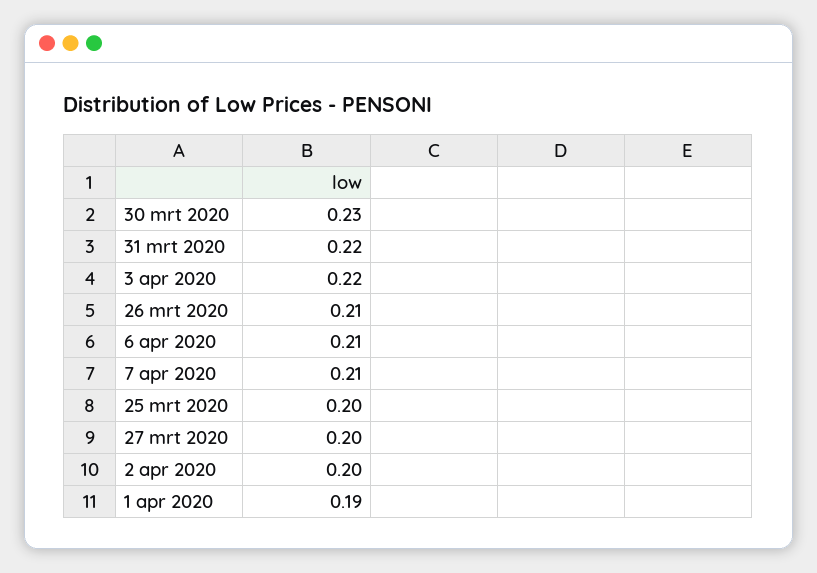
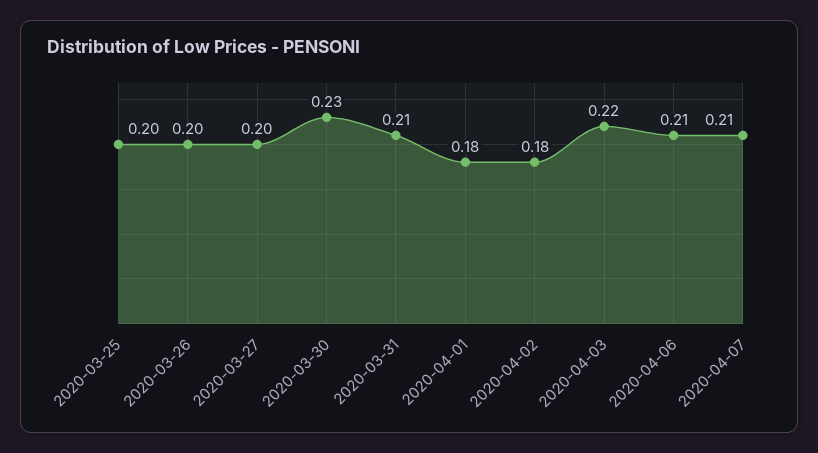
  {
    "30 mrt 2020": 0.23,
-   "31 mrt 2020": 0.22,
+   "31 mrt 2020": 0.21,
    "3 apr 2020": 0.22,
-   "26 mrt 2020": 0.21,
+   "26 mrt 2020": 0.2,
    "6 apr 2020": 0.21,
    "7 apr 2020": 0.21,
    "25 mrt 2020": 0.2,
    "27 mrt 2020": 0.2,
-   "2 apr 2020": 0.2,
+   "2 apr 2020": 0.18,
-   "1 apr 2020": 0.19
+   "1 apr 2020": 0.18
  }

